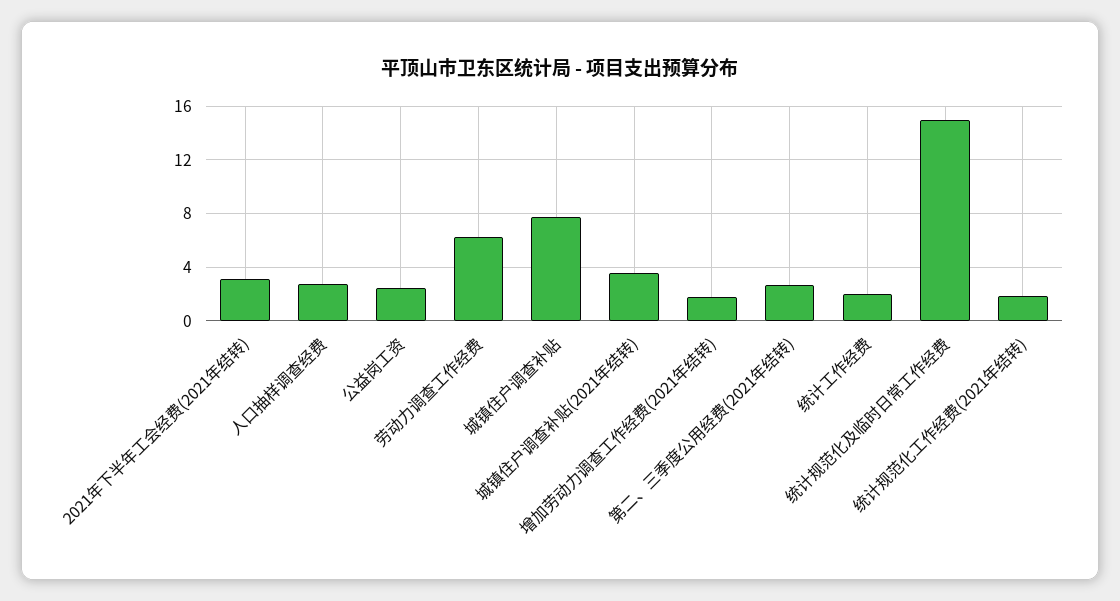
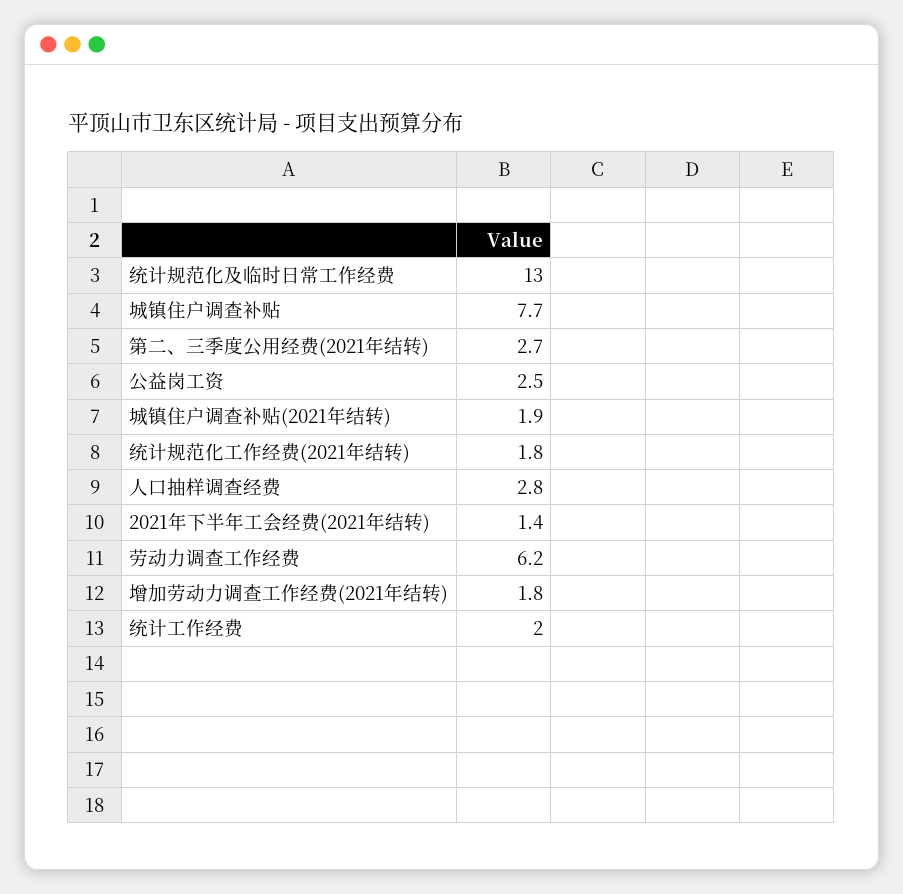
  {
-   "2021年下半年工会经费(2021年结转)": 3,
+   "2021年下半年工会经费(2021年结转)": 1.4,
    "人口抽样调查经费": 2.8,
    "公益岗工资": 2.5,
    "劳动力调查工作经费": 6.2,
    "城镇住户调查补贴": 7.7,
-   "城镇住户调查补贴(2021年结转)": 3.5,
+   "城镇住户调查补贴(2021年结转)": 1.9,
    "增加劳动力调查工作经费(2021年结转)": 1.8,
    "第二、三季度公用经费(2021年结转)": 2.7,
    "统计工作经费": 2,
-   "统计规范化及临时日常工作经费": 15,
+   "统计规范化及临时日常工作经费": 13,
    "统计规范化工作经费(2021年结转)": 1.8
  }

